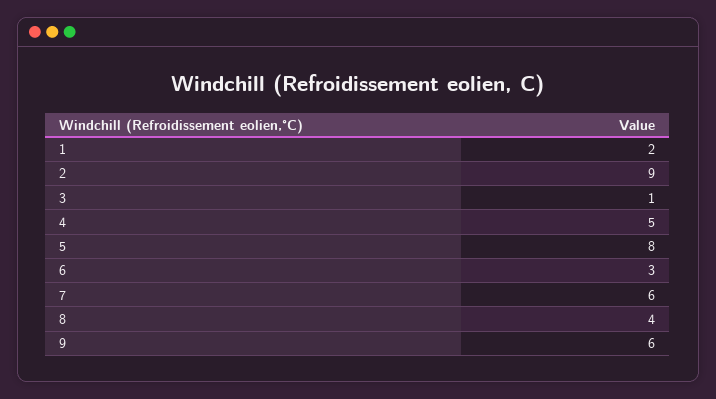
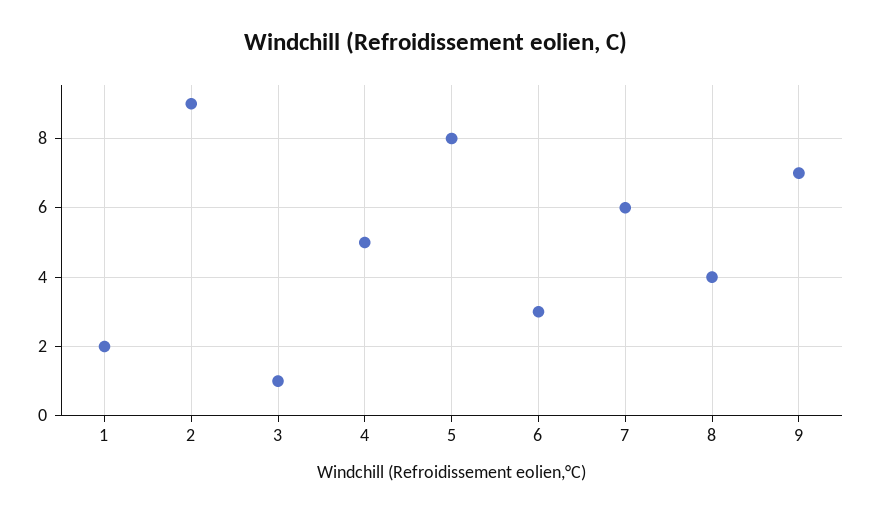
  {
    "1": 2,
    "2": 9,
    "3": 1,
    "4": 5,
    "5": 8,
    "6": 3,
    "7": 6,
    "8": 4,
-   "9": 6
+   "9": 7
  }

